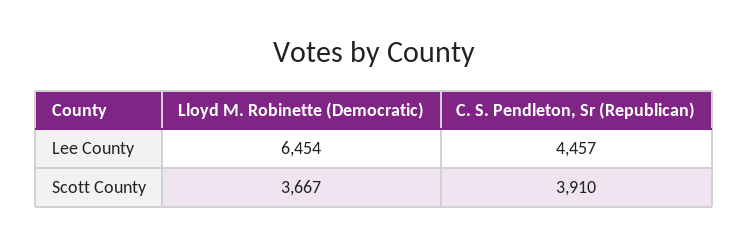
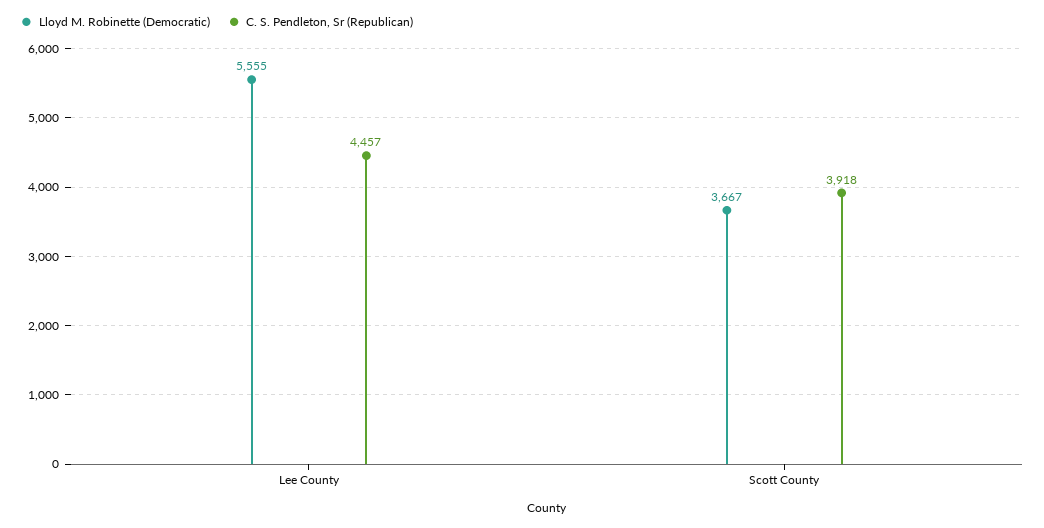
  {
    "Lloyd M. Robinette (Democratic)": {
-     "Lee County": 6454,
+     "Lee County": 5555,
      "Scott County": 3667
    },
    "C. S. Pendleton, Sr (Republican)": {
      "Lee County": 4457,
-     "Scott County": 3910
+     "Scott County": 3918
    }
  }

